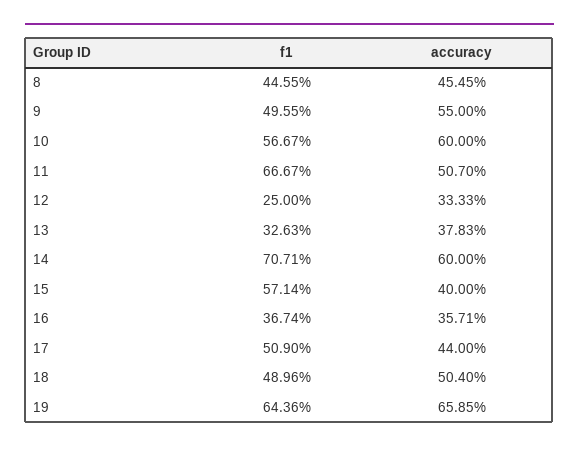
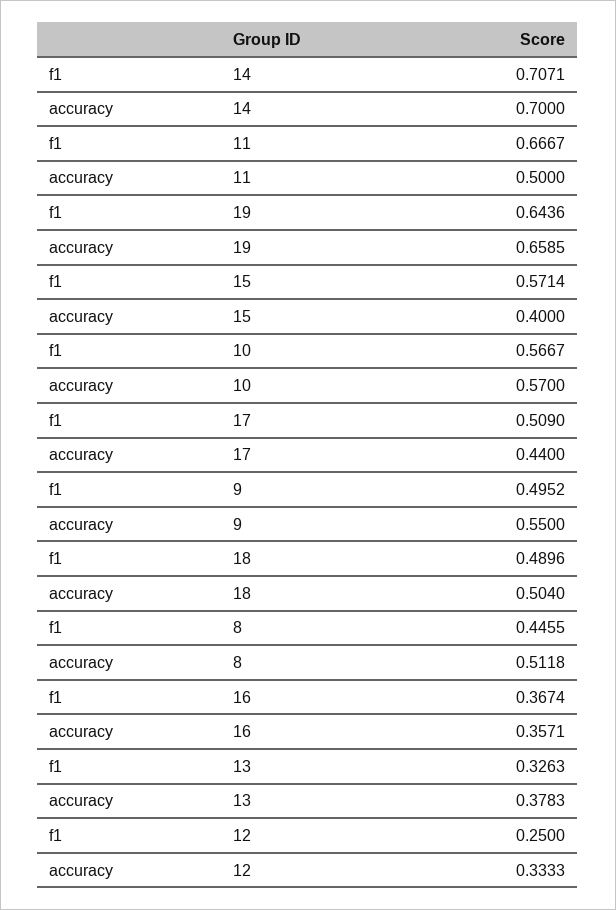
  {
    "f1": {
      "8": 0.4455,
-     "9": 0.4955,
+     "9": 0.4952,
      "10": 0.5667,
      "11": 0.6667,
      "12": 0.25,
      "13": 0.3263,
      "14": 0.7071,
      "15": 0.5714,
      "16": 0.3674,
      "17": 0.509,
      "18": 0.4896,
      "19": 0.6436
    },
    "accuracy": {
-     "8": 0.4545,
+     "8": 0.5118,
      "9": 0.55,
-     "10": 0.6,
+     "10": 0.57,
-     "11": 0.507,
+     "11": 0.5,
      "12": 0.3333,
      "13": 0.3783,
-     "14": 0.6,
+     "14": 0.7,
      "15": 0.4,
      "16": 0.3571,
      "17": 0.44,
      "18": 0.504,
      "19": 0.6585
    }
  }

